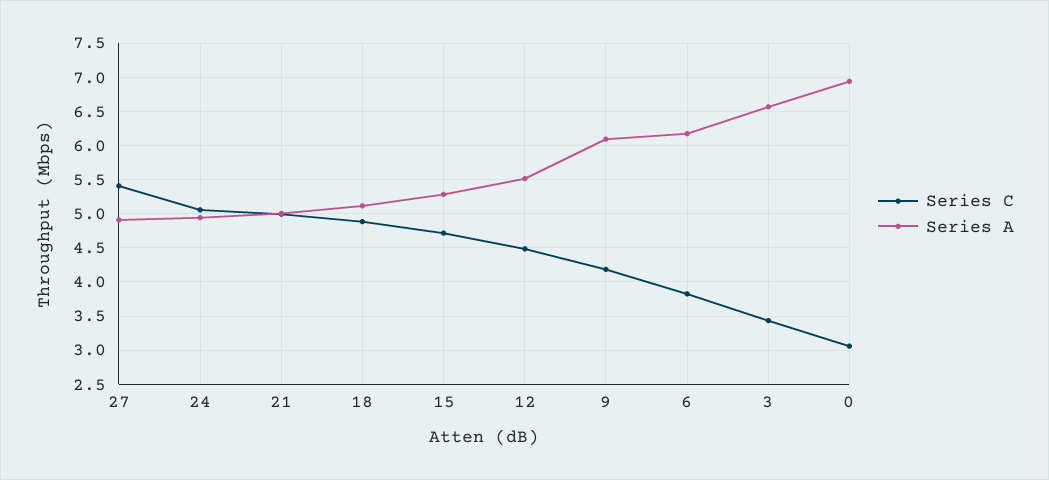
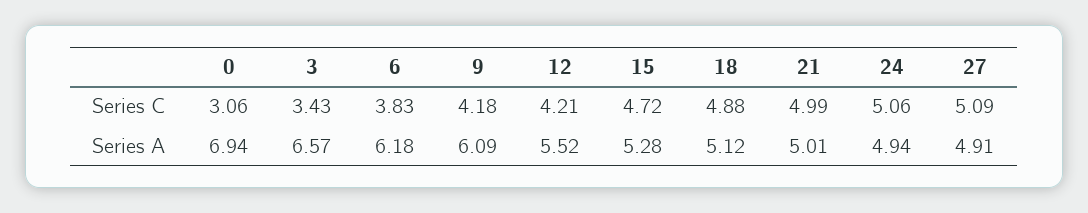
  {
    "Series C": {
-     "27": 5.4,
+     "27": 5.09,
      "24": 5.06,
      "21": 4.99,
      "18": 4.88,
      "15": 4.72,
-     "12": 4.5,
+     "12": 4.21,
      "9": 4.18,
      "6": 3.83,
      "3": 3.43,
      "0": 3.06
    },
    "Series A": {
      "27": 4.91,
      "24": 4.94,
      "21": 5.01,
      "18": 5.12,
      "15": 5.28,
      "12": 5.52,
      "9": 6.09,
      "6": 6.18,
      "3": 6.57,
      "0": 6.94
    }
  }

